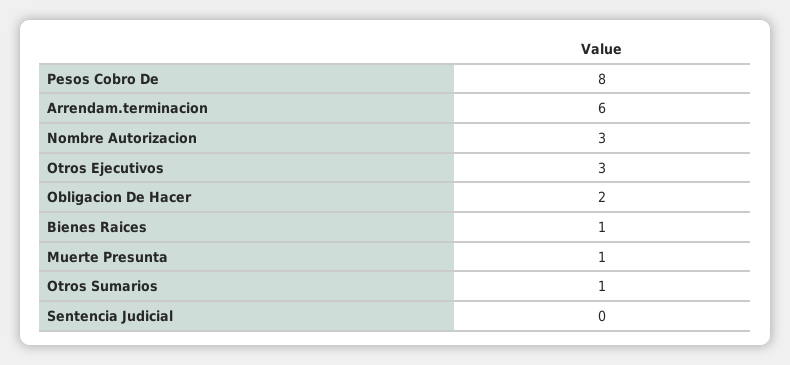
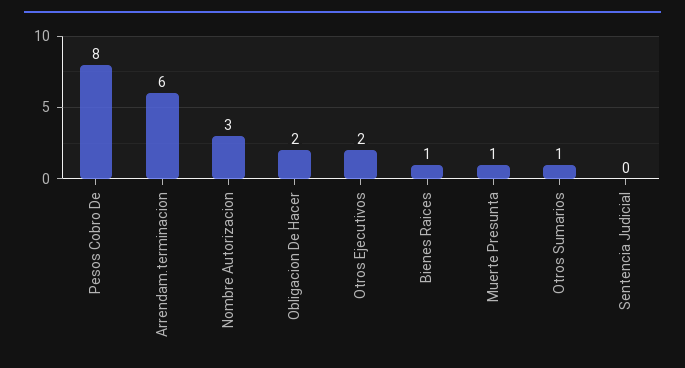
  {
    "Pesos Cobro De": 8,
    "Arrendam.terminacion": 6,
    "Nombre Autorizacion": 3,
-   "Otros Ejecutivos": 3,
+   "Otros Ejecutivos": 2,
    "Obligacion De Hacer": 2,
    "Bienes Raices": 1,
    "Muerte Presunta": 1,
    "Otros Sumarios": 1,
    "Sentencia Judicial": 0
  }

